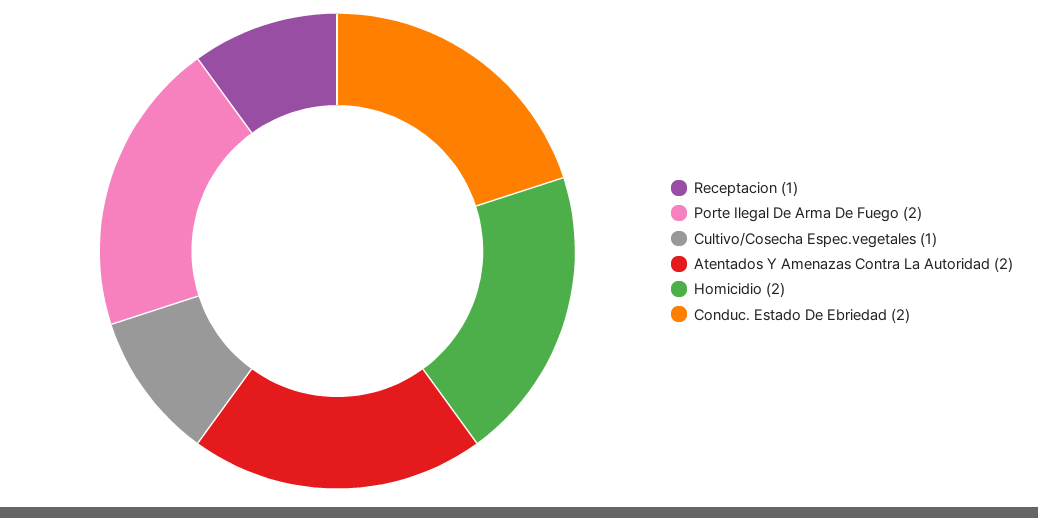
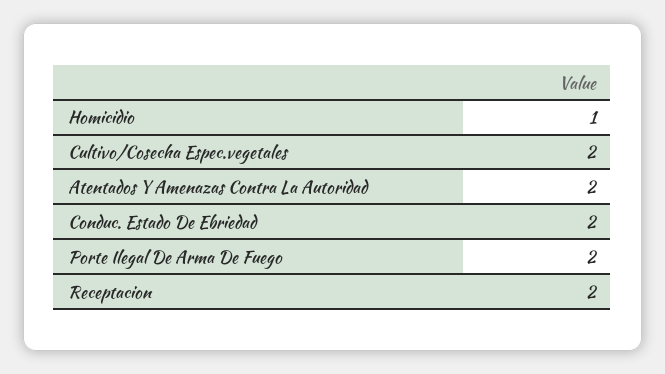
  {
-   "Receptacion": 1,
+   "Receptacion": 2,
    "Porte Ilegal De Arma De Fuego": 2,
-   "Cultivo/Cosecha Espec.vegetales": 1,
+   "Cultivo/Cosecha Espec.vegetales": 2,
    "Atentados Y Amenazas Contra La Autoridad": 2,
-   "Homicidio": 2,
+   "Homicidio": 1,
    "Conduc. Estado De Ebriedad": 2
  }

